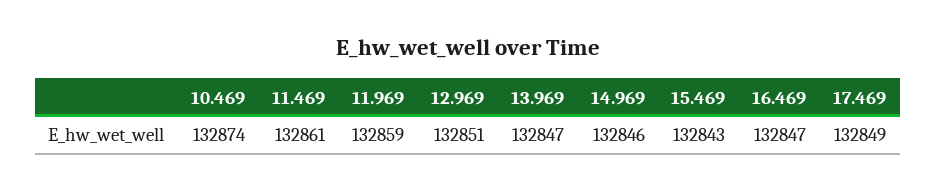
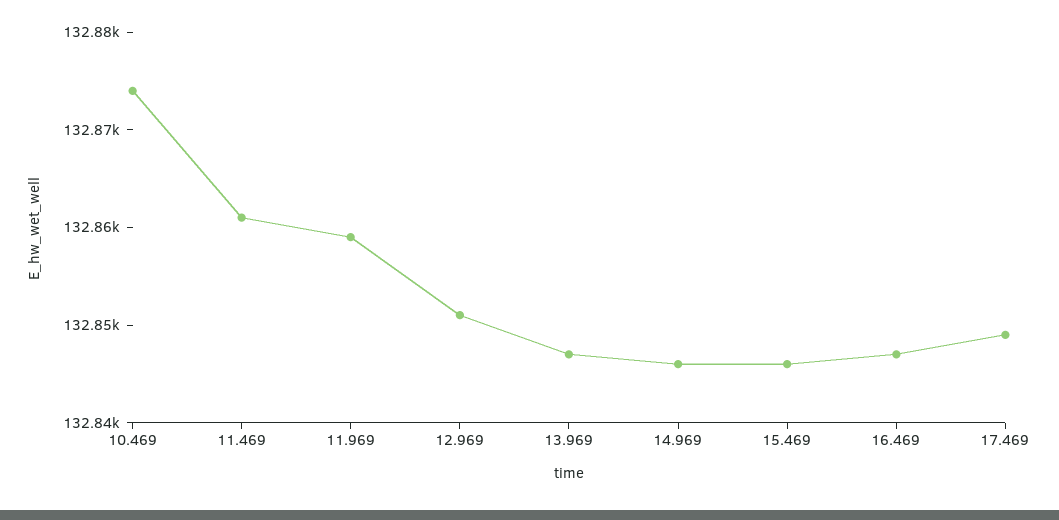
  {
    "10.469": 132874,
    "11.469": 132861,
    "11.969": 132859,
    "12.969": 132851,
    "13.969": 132847,
    "14.969": 132846,
-   "15.469": 132843,
+   "15.469": 132846,
    "16.469": 132847,
    "17.469": 132849
  }

